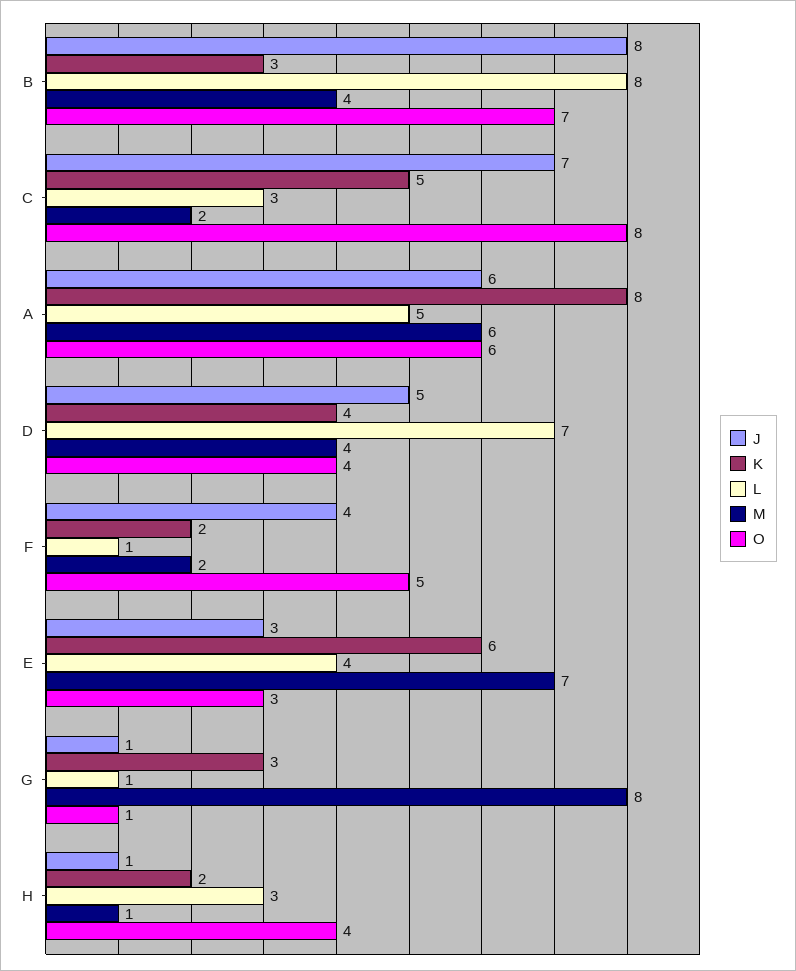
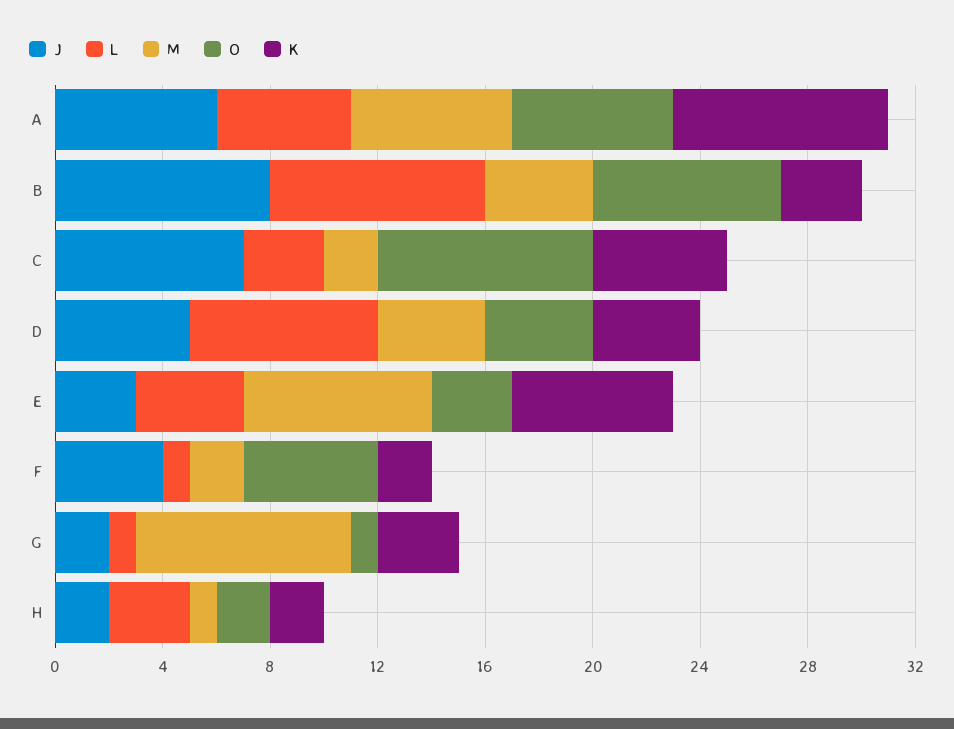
  {
    "J": {
      "B": 8,
      "C": 7,
      "A": 6,
      "D": 5,
      "F": 4,
      "E": 3,
-     "G": 1,
+     "G": 2,
-     "H": 1
+     "H": 2
    },
    "K": {
      "B": 3,
      "C": 5,
      "A": 8,
      "D": 4,
      "F": 2,
      "E": 6,
      "G": 3,
      "H": 2
    },
    "L": {
      "B": 8,
      "C": 3,
      "A": 5,
      "D": 7,
      "F": 1,
      "E": 4,
      "G": 1,
      "H": 3
    },
    "M": {
      "B": 4,
      "C": 2,
      "A": 6,
      "D": 4,
      "F": 2,
      "E": 7,
      "G": 8,
      "H": 1
    },
    "O": {
      "B": 7,
      "C": 8,
      "A": 6,
      "D": 4,
      "F": 5,
      "E": 3,
      "G": 1,
-     "H": 4
+     "H": 2
    }
  }

